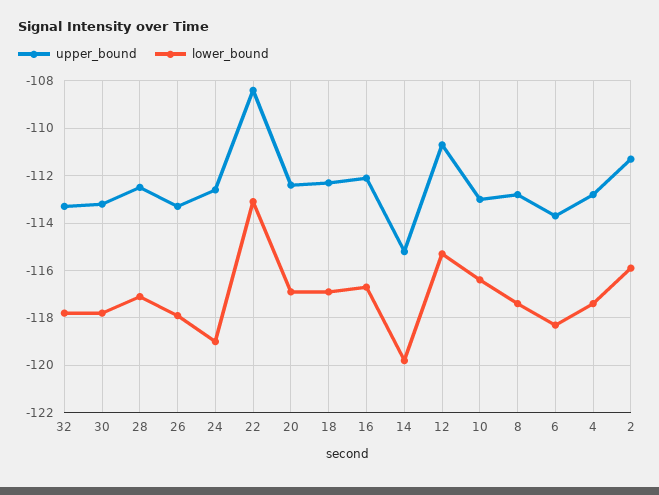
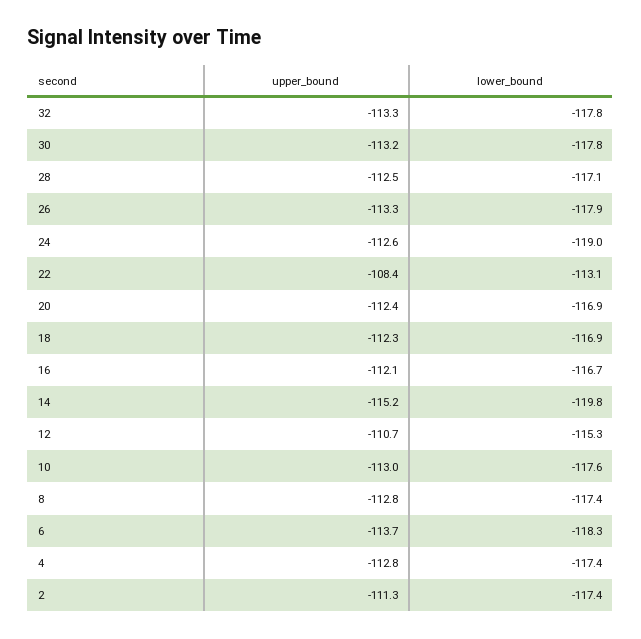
  {
    "upper_bound": {
      "32": -113.3,
      "30": -113.2,
      "28": -112.5,
      "26": -113.3,
      "24": -112.6,
      "22": -108.4,
      "20": -112.4,
      "18": -112.3,
      "16": -112.1,
      "14": -115.2,
      "12": -110.7,
      "10": -113,
      "8": -112.8,
      "6": -113.7,
      "4": -112.8,
      "2": -111.3
    },
    "lower_bound": {
      "32": -117.8,
      "30": -117.8,
      "28": -117.1,
      "26": -117.9,
      "24": -119,
      "22": -113.1,
      "20": -116.9,
      "18": -116.9,
      "16": -116.7,
      "14": -119.8,
      "12": -115.3,
-     "10": -116.5,
+     "10": -117.6,
      "8": -117.4,
      "6": -118.3,
      "4": -117.4,
-     "2": -116
+     "2": -117.4
    }
  }

